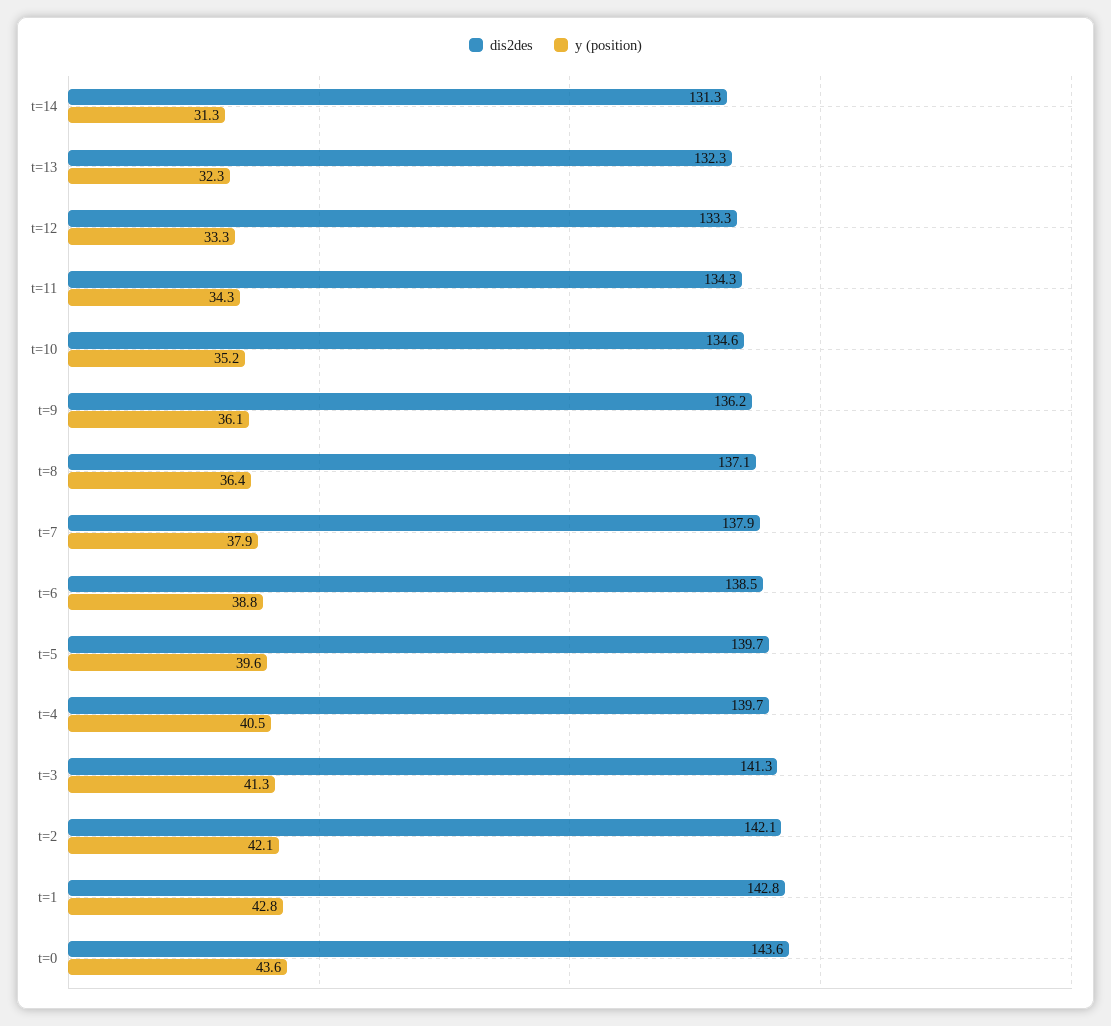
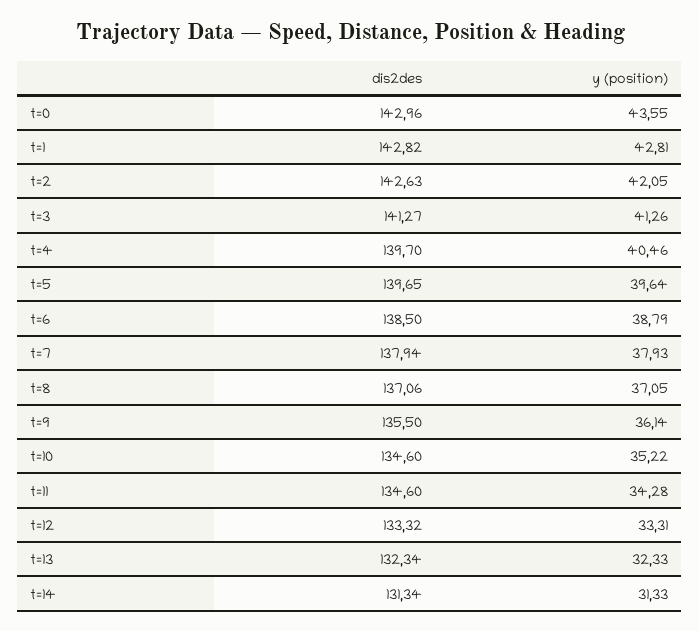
  {
    "dis2des": {
      "t=14": 131.34,
      "t=13": 132.34,
      "t=12": 133.32,
-     "t=11": 134.3,
+     "t=11": 134.6,
      "t=10": 134.6,
-     "t=9": 136.2,
+     "t=9": 135.5,
      "t=8": 137.06,
      "t=7": 137.94,
      "t=6": 138.5,
      "t=5": 139.65,
      "t=4": 139.7,
      "t=3": 141.27,
-     "t=2": 142.1,
+     "t=2": 142.63,
      "t=1": 142.82,
-     "t=0": 143.6
+     "t=0": 142.96
    },
    "y (position)": {
      "t=14": 31.33,
      "t=13": 32.33,
      "t=12": 33.31,
      "t=11": 34.28,
      "t=10": 35.22,
      "t=9": 36.14,
-     "t=8": 36.4,
+     "t=8": 37.05,
      "t=7": 37.93,
      "t=6": 38.79,
      "t=5": 39.64,
      "t=4": 40.46,
      "t=3": 41.26,
      "t=2": 42.05,
      "t=1": 42.81,
      "t=0": 43.55
    }
  }

